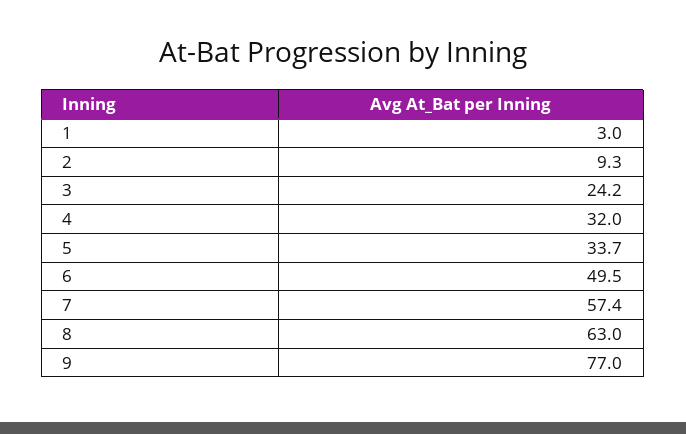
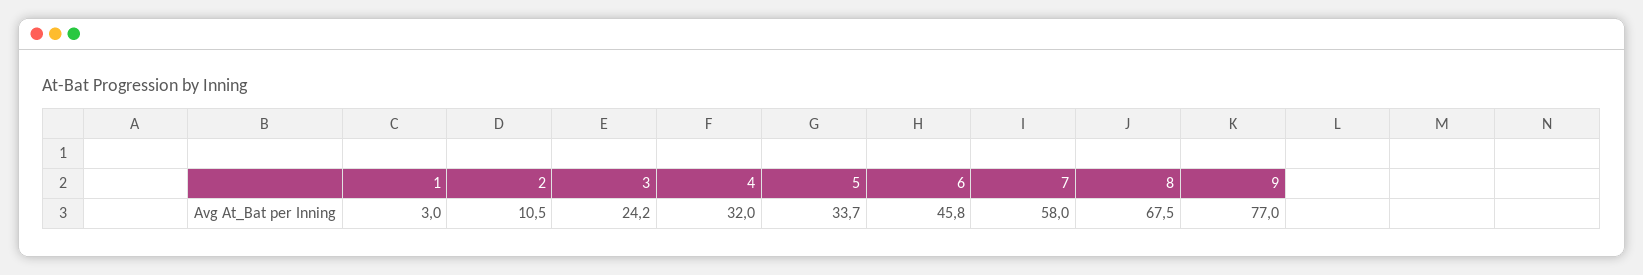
  {
    "1": 3,
-   "2": 9.3,
+   "2": 10.5,
    "3": 24.2,
    "4": 32,
    "5": 33.7,
-   "6": 49.5,
+   "6": 45.8,
-   "7": 57.4,
+   "7": 58,
-   "8": 63,
+   "8": 67.5,
    "9": 77
  }

